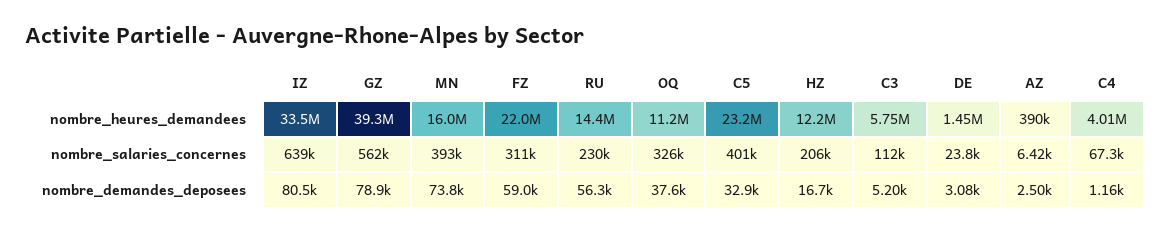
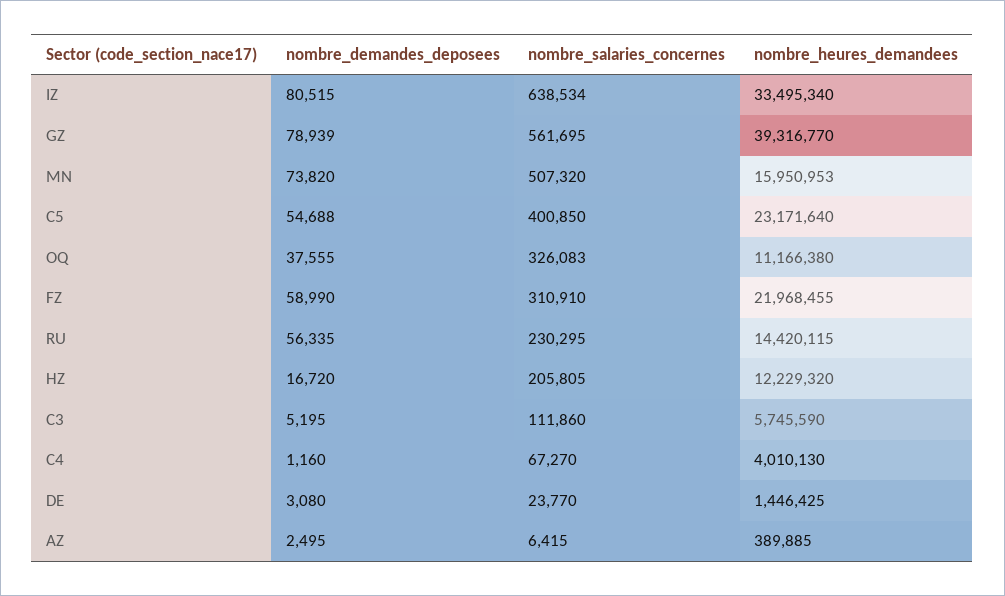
  {
    "IZ": {
      "nombre_heures_demandees": 33495340,
      "nombre_salaries_concernes": 638534,
      "nombre_demandes_deposees": 80515
    },
    "GZ": {
      "nombre_heures_demandees": 39316770,
      "nombre_salaries_concernes": 561695,
      "nombre_demandes_deposees": 78939
    },
    "MN": {
      "nombre_heures_demandees": 15950953,
-     "nombre_salaries_concernes": 393000,
+     "nombre_salaries_concernes": 507320,
      "nombre_demandes_deposees": 73820
    },
    "FZ": {
      "nombre_heures_demandees": 21968455,
      "nombre_salaries_concernes": 310910,
      "nombre_demandes_deposees": 58990
    },
    "RU": {
      "nombre_heures_demandees": 14420115,
      "nombre_salaries_concernes": 230295,
      "nombre_demandes_deposees": 56335
    },
    "OQ": {
      "nombre_heures_demandees": 11166380,
      "nombre_salaries_concernes": 326083,
      "nombre_demandes_deposees": 37555
    },
    "C5": {
      "nombre_heures_demandees": 23171640,
      "nombre_salaries_concernes": 400850,
-     "nombre_demandes_deposees": 32900
+     "nombre_demandes_deposees": 54688
    },
    "HZ": {
      "nombre_heures_demandees": 12229320,
      "nombre_salaries_concernes": 205805,
      "nombre_demandes_deposees": 16720
    },
    "C3": {
      "nombre_heures_demandees": 5745590,
      "nombre_salaries_concernes": 111860,
      "nombre_demandes_deposees": 5195
    },
    "DE": {
      "nombre_heures_demandees": 1446425,
      "nombre_salaries_concernes": 23770,
      "nombre_demandes_deposees": 3080
    },
    "AZ": {
      "nombre_heures_demandees": 389885,
      "nombre_salaries_concernes": 6415,
      "nombre_demandes_deposees": 2495
    },
    "C4": {
      "nombre_heures_demandees": 4010130,
      "nombre_salaries_concernes": 67270,
      "nombre_demandes_deposees": 1160
    }
  }

